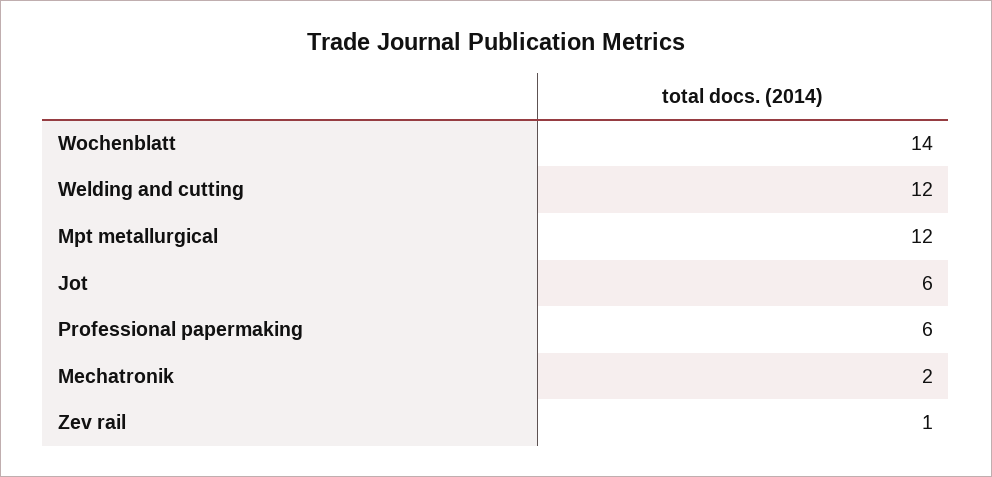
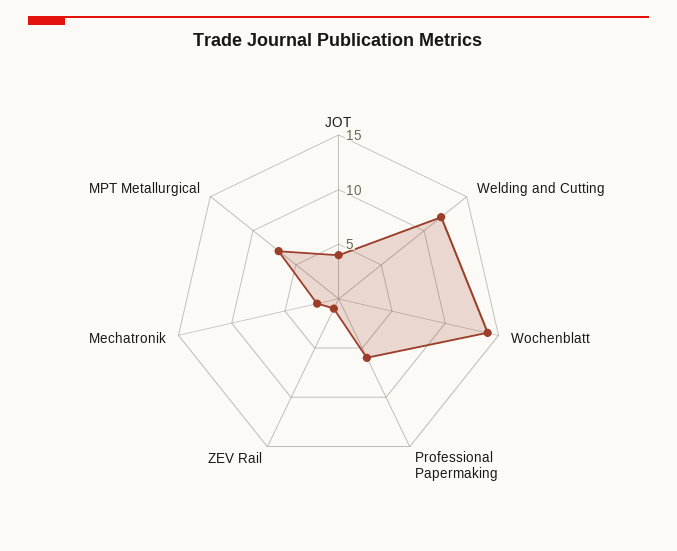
  {
    "Wochenblatt": 14,
    "Welding and cutting": 12,
-   "Mpt metallurgical": 12,
+   "Mpt metallurgical": 7,
-   "Jot": 6,
+   "Jot": 4,
    "Professional papermaking": 6,
    "Mechatronik": 2,
    "Zev rail": 1
  }

